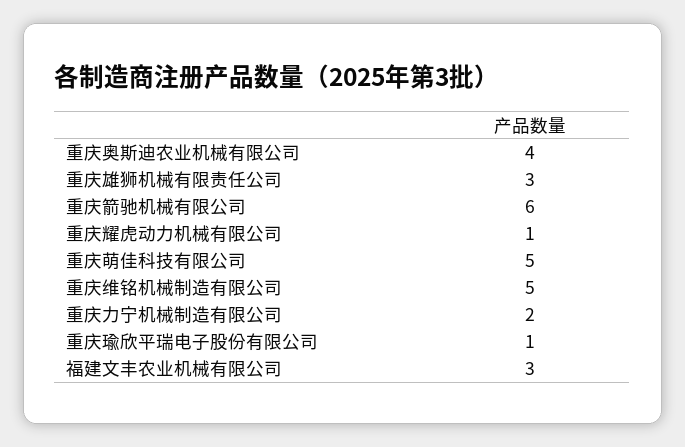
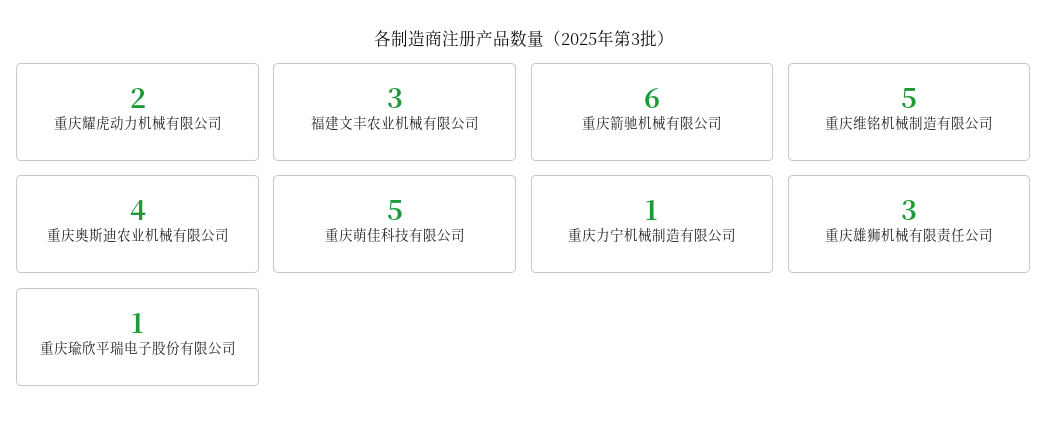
  {
    "重庆奥斯迪农业机械有限公司": 4,
    "重庆雄狮机械有限责任公司": 3,
    "重庆箭驰机械有限公司": 6,
-   "重庆耀虎动力机械有限公司": 1,
+   "重庆耀虎动力机械有限公司": 2,
    "重庆萌佳科技有限公司": 5,
    "重庆维铭机械制造有限公司": 5,
-   "重庆力宁机械制造有限公司": 2,
+   "重庆力宁机械制造有限公司": 1,
    "重庆瑜欣平瑞电子股份有限公司": 1,
    "福建文丰农业机械有限公司": 3
  }

